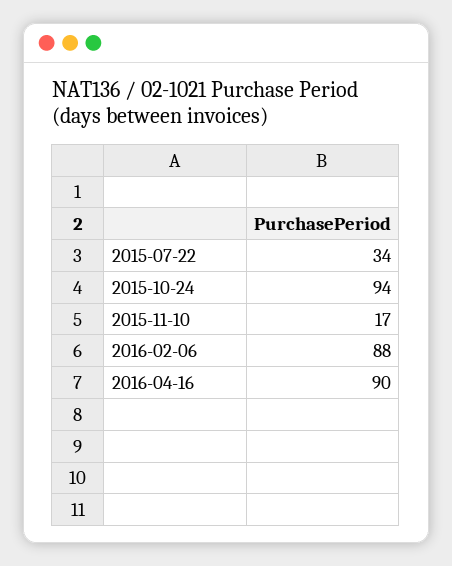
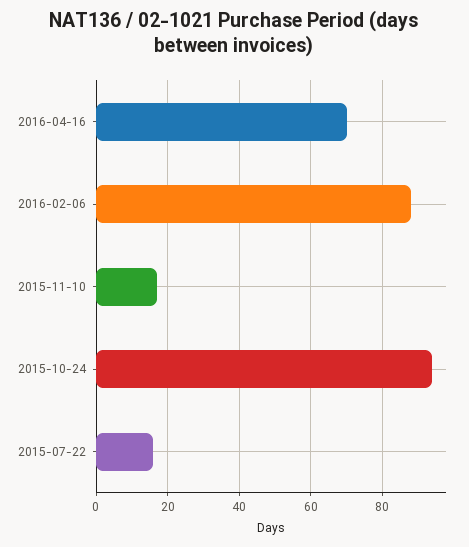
  {
-   "2015-07-22": 34,
+   "2015-07-22": 15,
    "2015-10-24": 94,
    "2015-11-10": 17,
    "2016-02-06": 88,
-   "2016-04-16": 90
+   "2016-04-16": 70
  }

